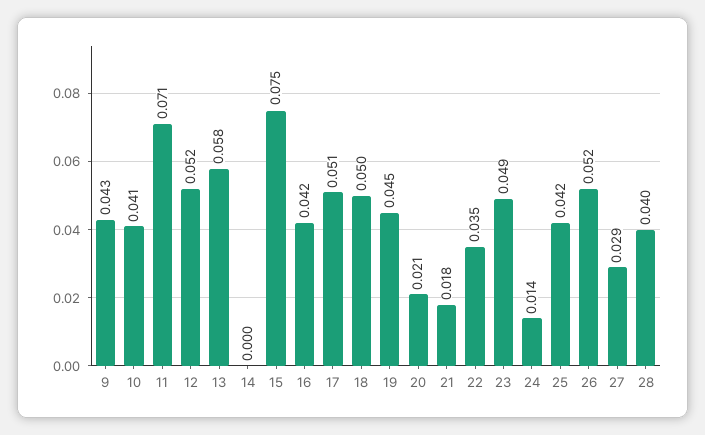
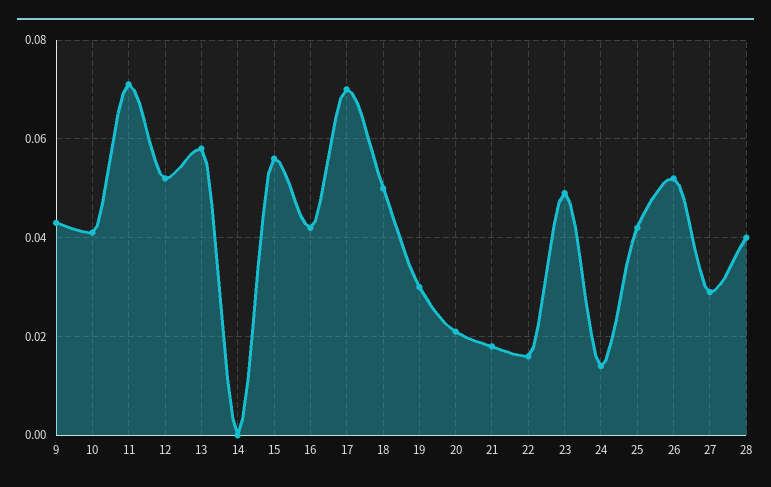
  {
    "9": 0.043,
    "10": 0.041,
    "11": 0.071,
    "12": 0.052,
    "13": 0.058,
    "14": 0,
-   "15": 0.075,
+   "15": 0.055,
    "16": 0.042,
-   "17": 0.051,
+   "17": 0.07,
    "18": 0.05,
-   "19": 0.045,
+   "19": 0.03,
    "20": 0.021,
    "21": 0.018,
-   "22": 0.035,
+   "22": 0.015,
    "23": 0.049,
    "24": 0.014,
    "25": 0.042,
    "26": 0.052,
    "27": 0.029,
    "28": 0.04
  }

